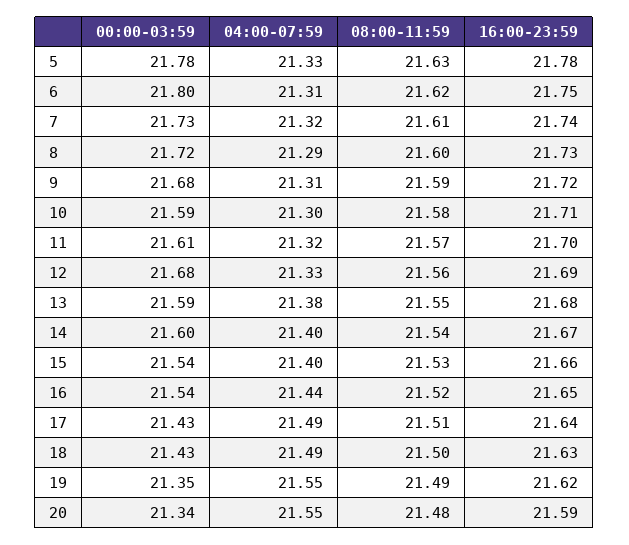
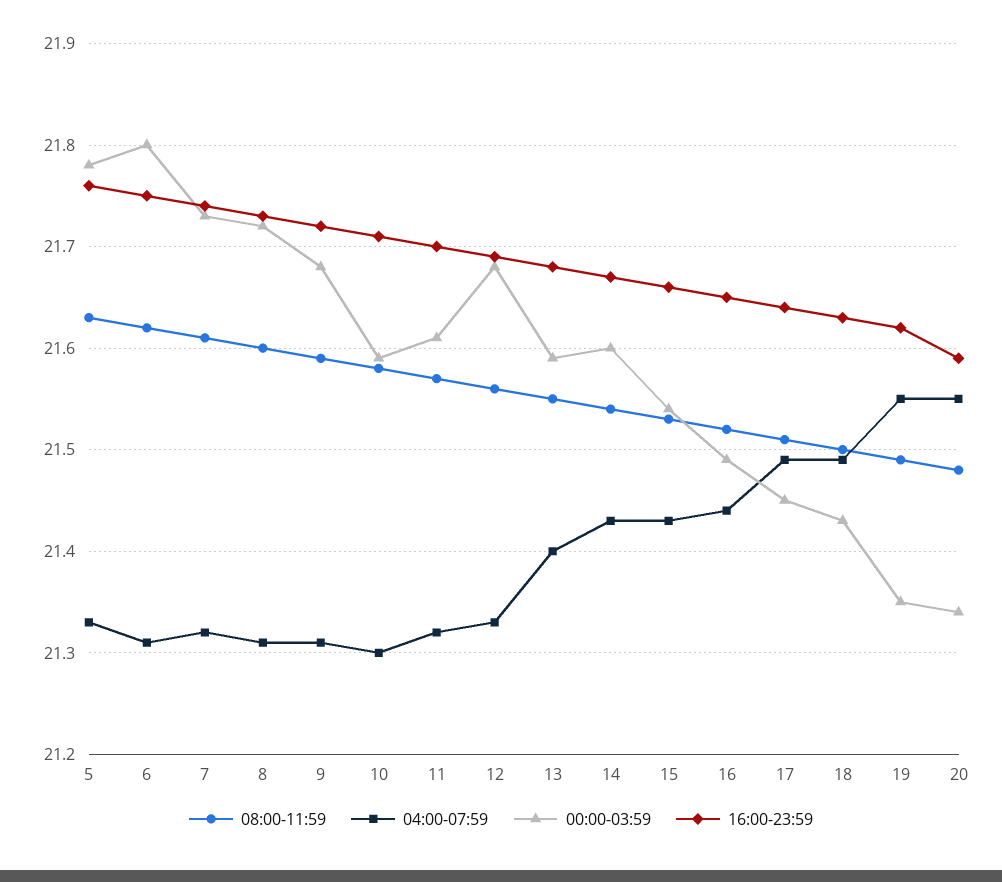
  {
    "00:00-03:59": {
      "5": 21.78,
      "6": 21.8,
      "7": 21.73,
      "8": 21.72,
      "9": 21.68,
      "10": 21.59,
      "11": 21.61,
      "12": 21.68,
      "13": 21.59,
      "14": 21.6,
      "15": 21.54,
-     "16": 21.54,
+     "16": 21.49,
-     "17": 21.43,
+     "17": 21.45,
      "18": 21.43,
      "19": 21.35,
      "20": 21.34
    },
    "04:00-07:59": {
      "5": 21.33,
      "6": 21.31,
      "7": 21.32,
-     "8": 21.29,
+     "8": 21.31,
      "9": 21.31,
      "10": 21.3,
      "11": 21.32,
      "12": 21.33,
-     "13": 21.38,
+     "13": 21.4,
-     "14": 21.4,
+     "14": 21.43,
-     "15": 21.4,
+     "15": 21.43,
      "16": 21.44,
      "17": 21.49,
      "18": 21.49,
      "19": 21.55,
      "20": 21.55
    },
    "08:00-11:59": {
      "5": 21.63,
      "6": 21.62,
      "7": 21.61,
      "8": 21.6,
      "9": 21.59,
      "10": 21.58,
      "11": 21.57,
      "12": 21.56,
      "13": 21.55,
      "14": 21.54,
      "15": 21.53,
      "16": 21.52,
      "17": 21.51,
      "18": 21.5,
      "19": 21.49,
      "20": 21.48
    },
    "16:00-23:59": {
-     "5": 21.78,
+     "5": 21.76,
      "6": 21.75,
      "7": 21.74,
      "8": 21.73,
      "9": 21.72,
      "10": 21.71,
      "11": 21.7,
      "12": 21.69,
      "13": 21.68,
      "14": 21.67,
      "15": 21.66,
      "16": 21.65,
      "17": 21.64,
      "18": 21.63,
      "19": 21.62,
      "20": 21.59
    }
  }

